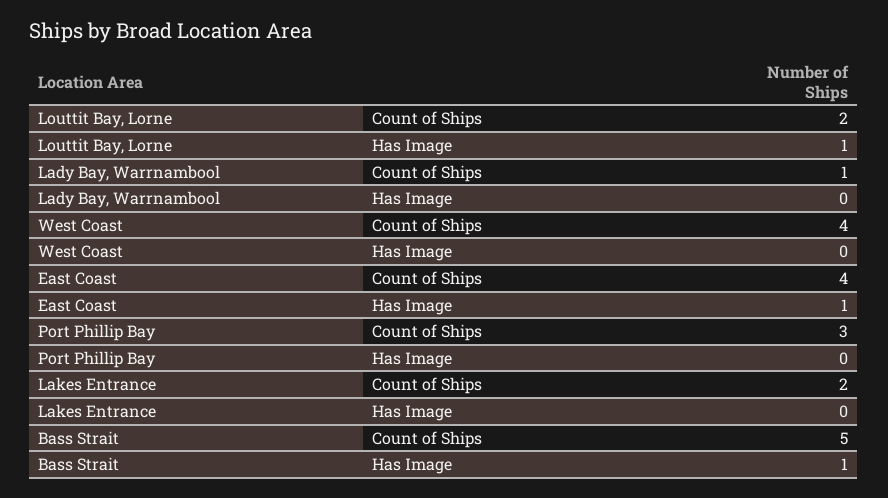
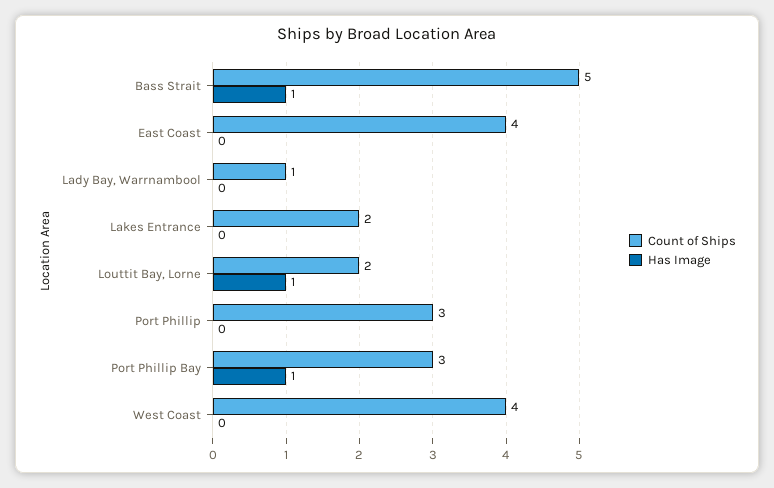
  {
    "Count of Ships": {
      "Louttit Bay, Lorne": 2,
      "Lady Bay, Warrnambool": 1,
      "West Coast": 4,
      "East Coast": 4,
      "Port Phillip Bay": 3,
      "Lakes Entrance": 2,
-     "Bass Strait": 5
+     "Bass Strait": 5,
+     "Port Phillip": 3
    },
    "Has Image": {
      "Louttit Bay, Lorne": 1,
      "Lady Bay, Warrnambool": 0,
      "West Coast": 0,
-     "East Coast": 1,
+     "East Coast": 0,
-     "Port Phillip Bay": 0,
+     "Port Phillip Bay": 1,
      "Lakes Entrance": 0,
-     "Bass Strait": 1
+     "Bass Strait": 1,
+     "Port Phillip": 0
    }
  }

